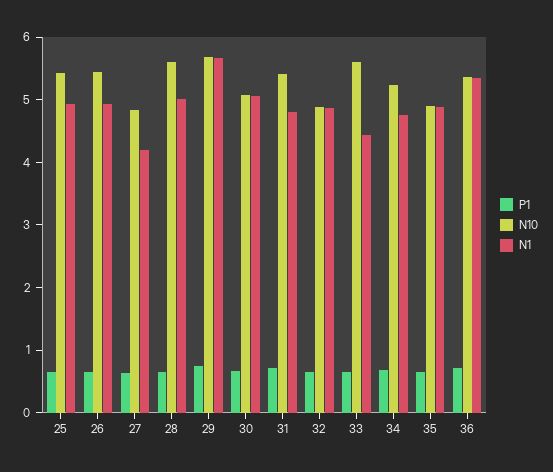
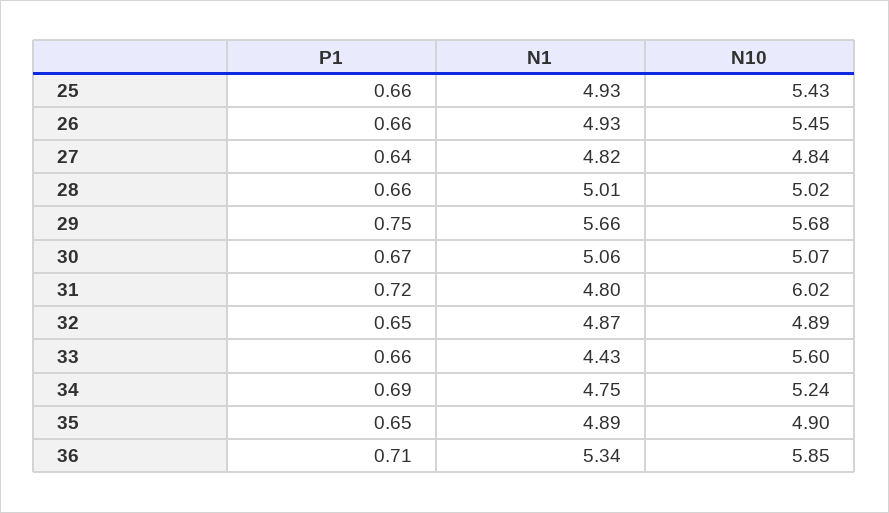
  {
    "P1": {
      "25": 0.66,
      "26": 0.66,
      "27": 0.64,
      "28": 0.66,
      "29": 0.75,
      "30": 0.67,
      "31": 0.72,
      "32": 0.65,
      "33": 0.66,
      "34": 0.69,
      "35": 0.65,
      "36": 0.71
    },
    "N10": {
      "25": 5.43,
      "26": 5.45,
      "27": 4.84,
-     "28": 5.6,
+     "28": 5.02,
      "29": 5.68,
      "30": 5.07,
-     "31": 5.4,
+     "31": 6.02,
      "32": 4.89,
      "33": 5.6,
      "34": 5.24,
      "35": 4.9,
-     "36": 5.4
+     "36": 5.85
    },
    "N1": {
      "25": 4.93,
      "26": 4.93,
-     "27": 4.2,
+     "27": 4.82,
      "28": 5.01,
      "29": 5.66,
      "30": 5.06,
      "31": 4.8,
      "32": 4.87,
      "33": 4.43,
      "34": 4.75,
      "35": 4.89,
      "36": 5.34
    }
  }

